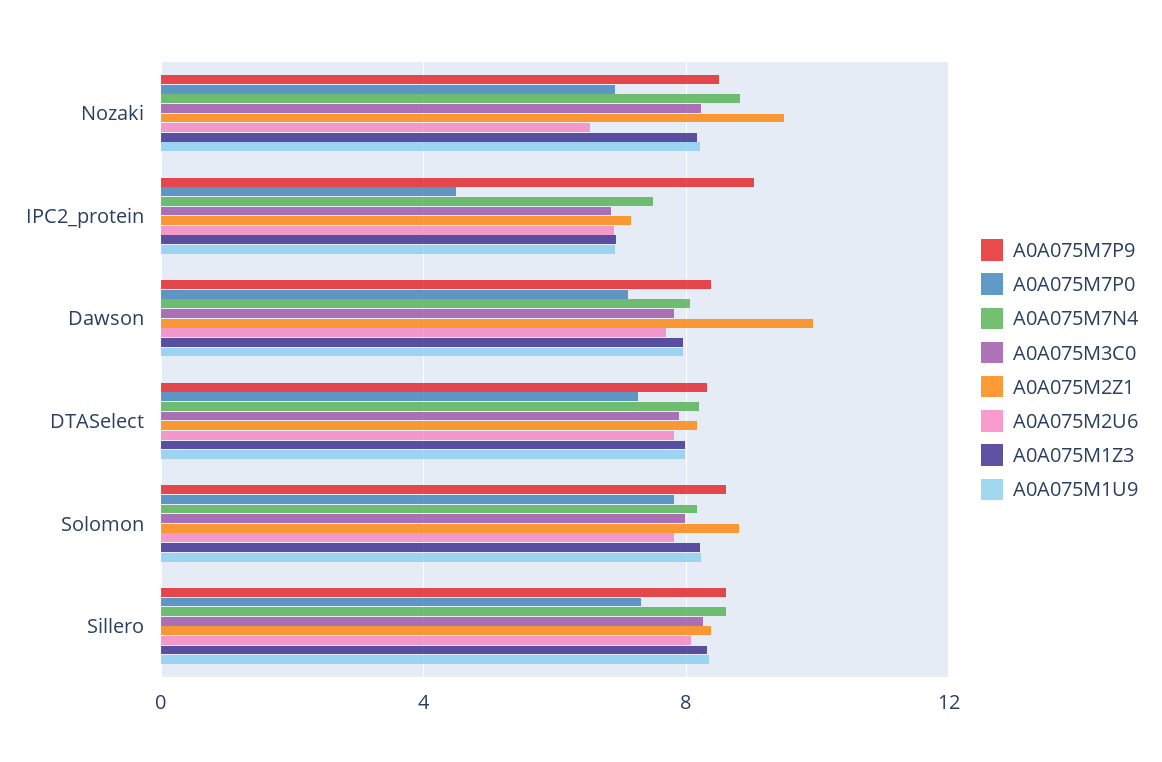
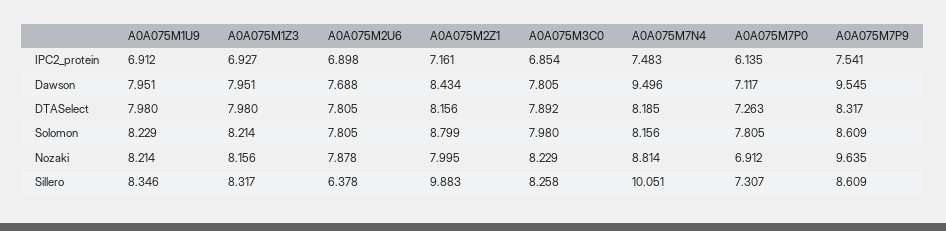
  {
    "A0A075M7P9": {
-     "Nozaki": 8.5,
+     "Nozaki": 9.635,
-     "IPC2_protein": 9,
+     "IPC2_protein": 7.541,
-     "Dawson": 8.5,
+     "Dawson": 9.545,
      "DTASelect": 8.317,
      "Solomon": 8.609,
      "Sillero": 8.609
    },
    "A0A075M7P0": {
      "Nozaki": 6.912,
-     "IPC2_protein": 4.5,
+     "IPC2_protein": 6.135,
      "Dawson": 7.117,
      "DTASelect": 7.263,
      "Solomon": 7.805,
      "Sillero": 7.307
    },
    "A0A075M7N4": {
      "Nozaki": 8.814,
      "IPC2_protein": 7.483,
-     "Dawson": 8,
+     "Dawson": 9.496,
      "DTASelect": 8.185,
      "Solomon": 8.156,
-     "Sillero": 8.5
+     "Sillero": 10.051
    },
    "A0A075M3C0": {
      "Nozaki": 8.229,
      "IPC2_protein": 6.854,
      "Dawson": 7.805,
      "DTASelect": 7.892,
      "Solomon": 7.98,
      "Sillero": 8.258
    },
    "A0A075M2Z1": {
-     "Nozaki": 9.5,
+     "Nozaki": 7.995,
      "IPC2_protein": 7.161,
-     "Dawson": 10,
+     "Dawson": 8.434,
      "DTASelect": 8.156,
      "Solomon": 8.799,
-     "Sillero": 8.5
+     "Sillero": 9.883
    },
    "A0A075M2U6": {
-     "Nozaki": 6.5,
+     "Nozaki": 7.878,
      "IPC2_protein": 6.898,
      "Dawson": 7.688,
      "DTASelect": 7.805,
      "Solomon": 7.805,
-     "Sillero": 8
+     "Sillero": 6.378
    },
    "A0A075M1Z3": {
      "Nozaki": 8.156,
      "IPC2_protein": 6.927,
      "Dawson": 7.951,
      "DTASelect": 7.98,
      "Solomon": 8.214,
      "Sillero": 8.317
    },
    "A0A075M1U9": {
      "Nozaki": 8.214,
      "IPC2_protein": 6.912,
      "Dawson": 7.951,
      "DTASelect": 7.98,
      "Solomon": 8.229,
      "Sillero": 8.346
    }
  }

